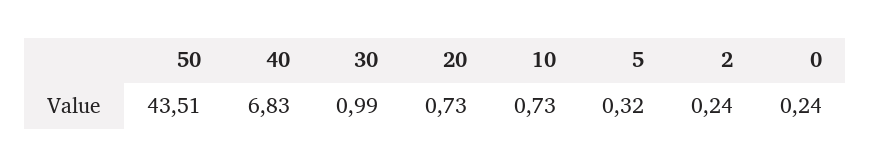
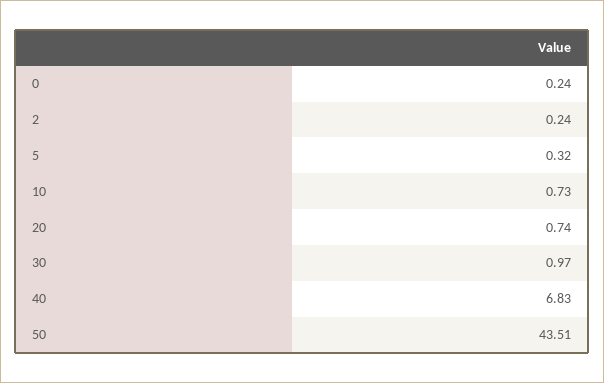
  {
    "50": 43.51,
    "40": 6.83,
-   "30": 0.99,
+   "30": 0.97,
-   "20": 0.73,
+   "20": 0.74,
    "10": 0.73,
    "5": 0.32,
    "2": 0.24,
    "0": 0.24
  }

